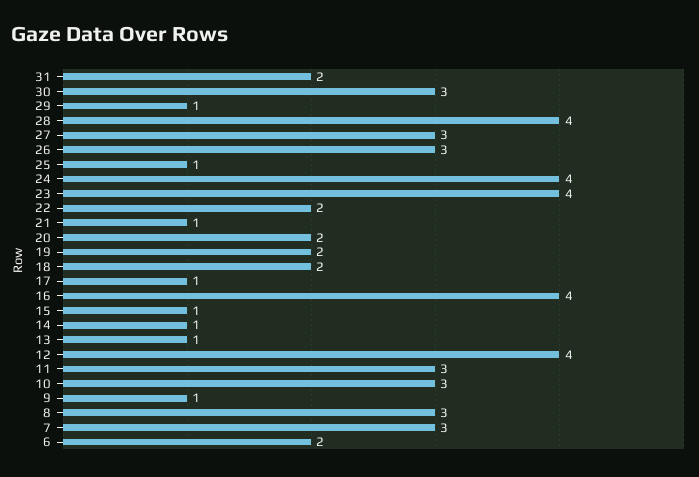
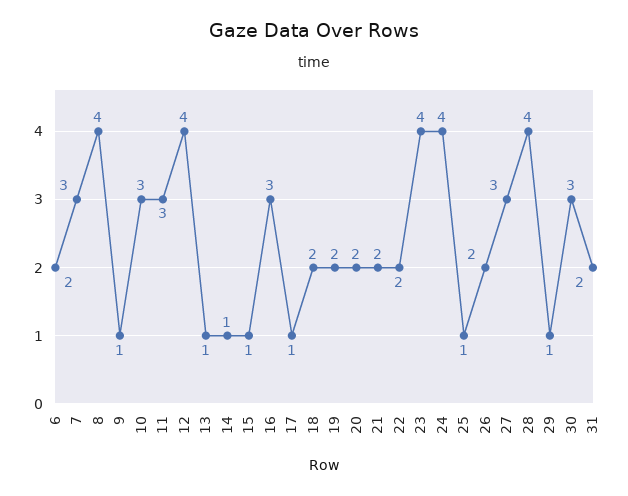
  {
    "31": 2,
    "30": 3,
    "29": 1,
    "28": 4,
    "27": 3,
-   "26": 3,
+   "26": 2,
    "25": 1,
    "24": 4,
    "23": 4,
    "22": 2,
-   "21": 1,
+   "21": 2,
    "20": 2,
    "19": 2,
    "18": 2,
    "17": 1,
-   "16": 4,
+   "16": 3,
    "15": 1,
    "14": 1,
    "13": 1,
    "12": 4,
    "11": 3,
    "10": 3,
    "9": 1,
-   "8": 3,
+   "8": 4,
    "7": 3,
    "6": 2
  }

